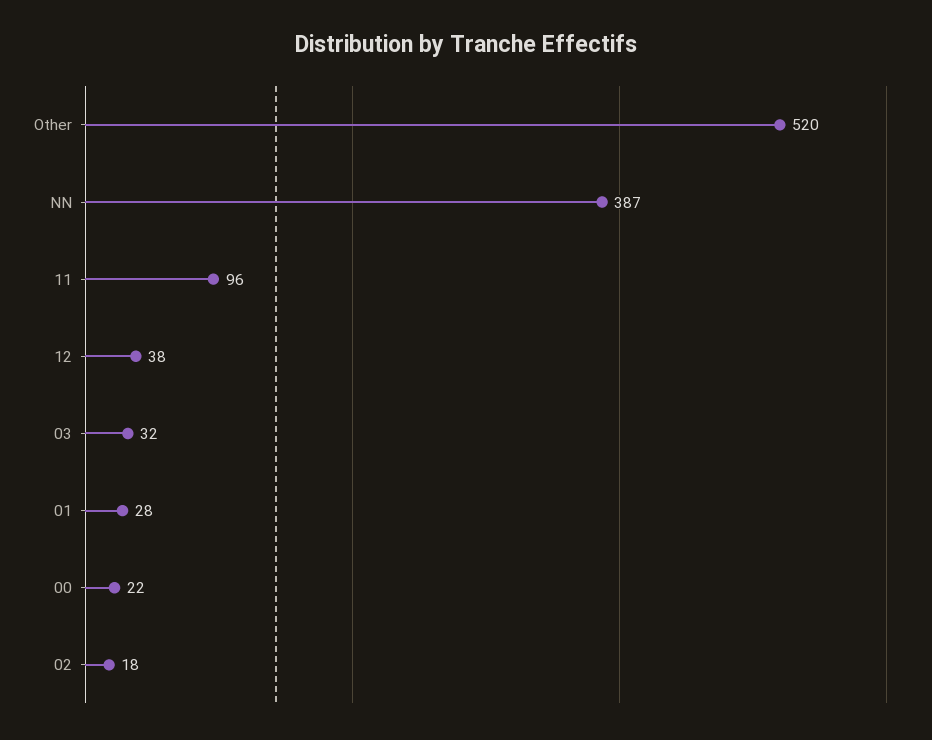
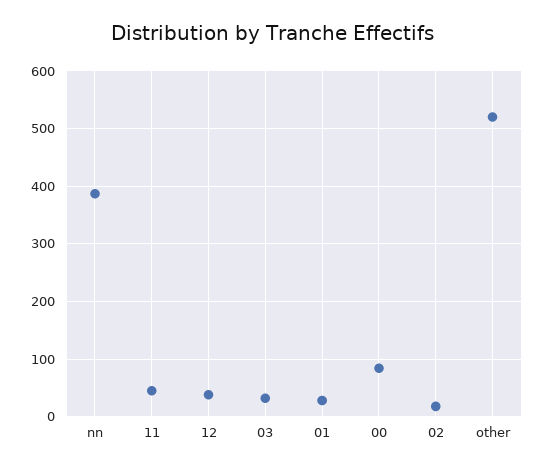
  {
    "Other": 520,
    "NN": 387,
-   "11": 96,
+   "11": 40,
    "12": 38,
    "03": 32,
    "01": 28,
-   "00": 22,
+   "00": 80,
    "02": 18
  }

